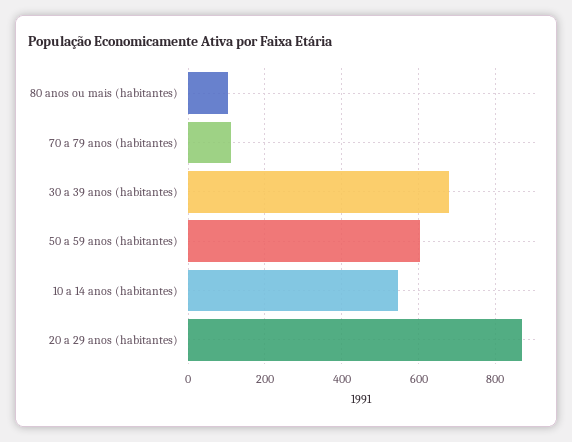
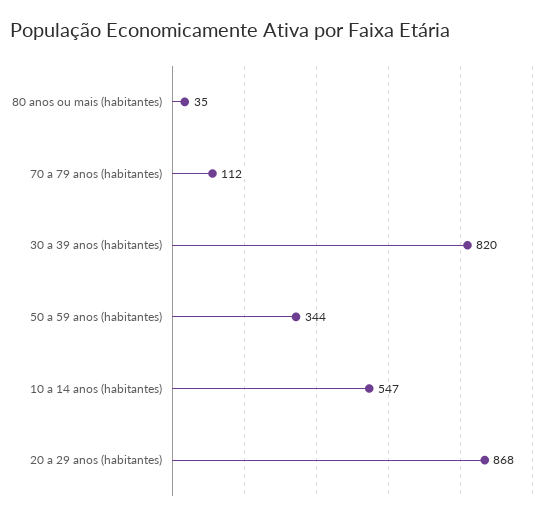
  {
-   "80 anos ou mais (habitantes)": 100,
+   "80 anos ou mais (habitantes)": 35,
    "70 a 79 anos (habitantes)": 112,
-   "30 a 39 anos (habitantes)": 680,
+   "30 a 39 anos (habitantes)": 820,
-   "50 a 59 anos (habitantes)": 600,
+   "50 a 59 anos (habitantes)": 344,
    "10 a 14 anos (habitantes)": 547,
    "20 a 29 anos (habitantes)": 868
  }

